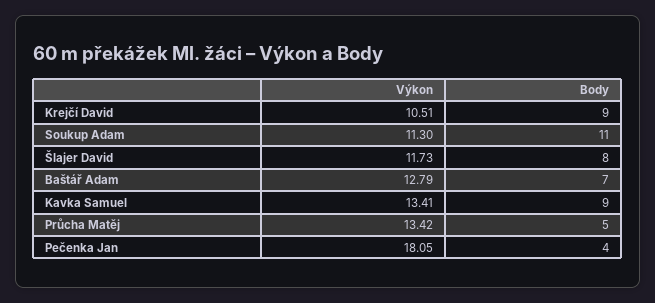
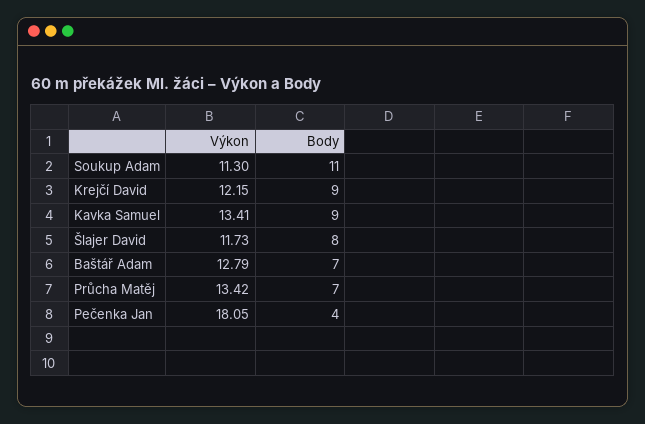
  {
    "Výkon": {
-     "Krejčí David": 10.51,
+     "Krejčí David": 12.15,
      "Soukup Adam": 11.3,
      "Šlajer David": 11.73,
      "Baštář Adam": 12.79,
      "Kavka Samuel": 13.41,
      "Průcha Matěj": 13.42,
      "Pečenka Jan": 18.05
    },
    "Body": {
      "Krejčí David": 9,
      "Soukup Adam": 11,
      "Šlajer David": 8,
      "Baštář Adam": 7,
      "Kavka Samuel": 9,
-     "Průcha Matěj": 5,
+     "Průcha Matěj": 7,
      "Pečenka Jan": 4
    }
  }

